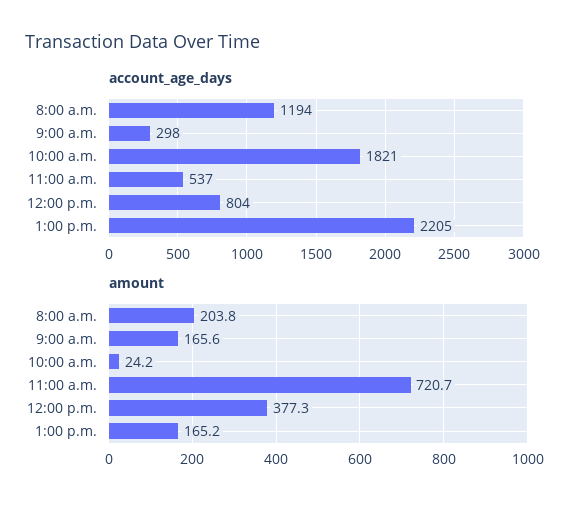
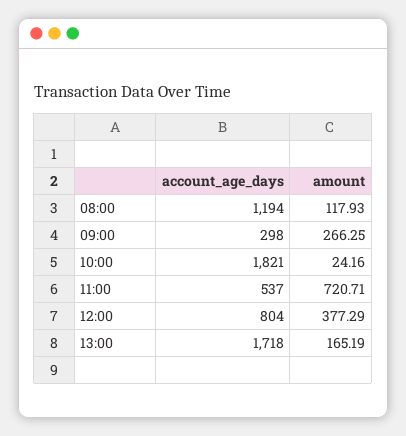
  {
    "account_age_days": {
      "8:00 a.m.": 1194,
      "9:00 a.m.": 298,
      "10:00 a.m.": 1821,
      "11:00 a.m.": 537,
      "12:00 p.m.": 804,
-     "1:00 p.m.": 2205
+     "1:00 p.m.": 1718
    },
    "amount": {
-     "8:00 a.m.": 203.8,
+     "8:00 a.m.": 117.93,
-     "9:00 a.m.": 165.6,
+     "9:00 a.m.": 266.25,
      "10:00 a.m.": 24.16,
      "11:00 a.m.": 720.71,
      "12:00 p.m.": 377.29,
      "1:00 p.m.": 165.19
    }
  }

